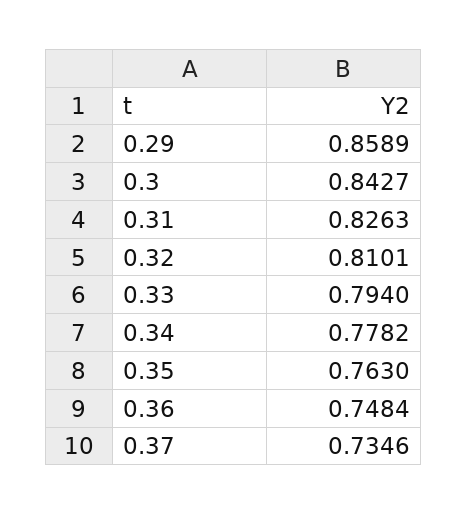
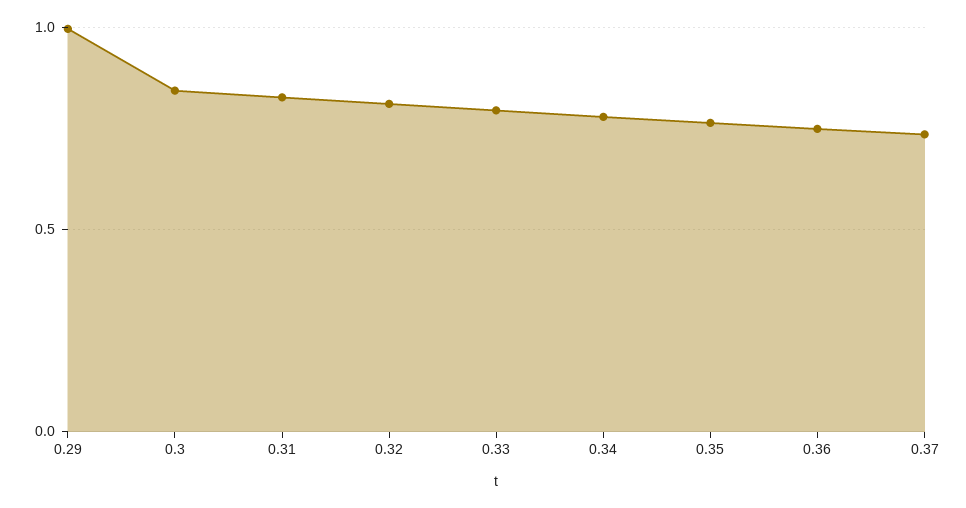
  {
-   "0.29": 0.8589,
+   "0.29": 1,
    "0.3": 0.8427,
    "0.31": 0.8263,
    "0.32": 0.8101,
    "0.33": 0.794,
    "0.34": 0.7782,
    "0.35": 0.763,
    "0.36": 0.7484,
    "0.37": 0.7346
  }

